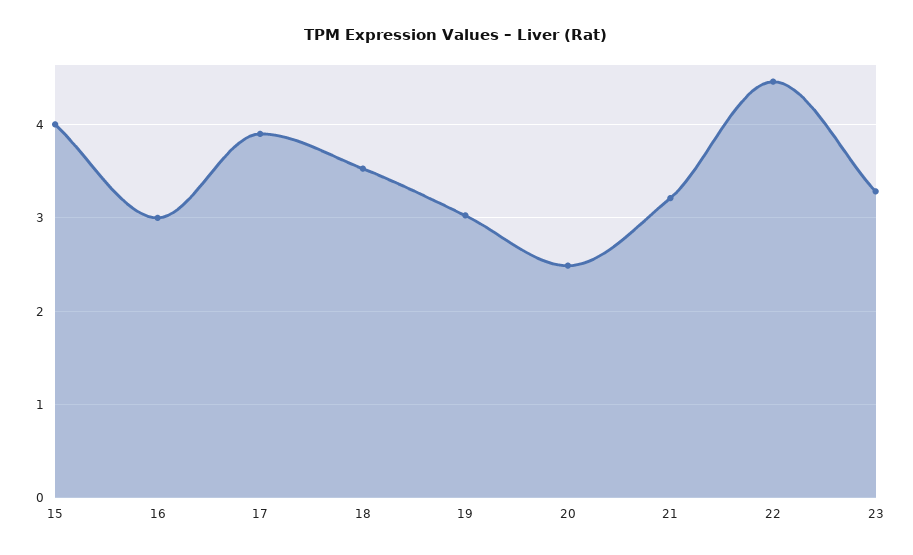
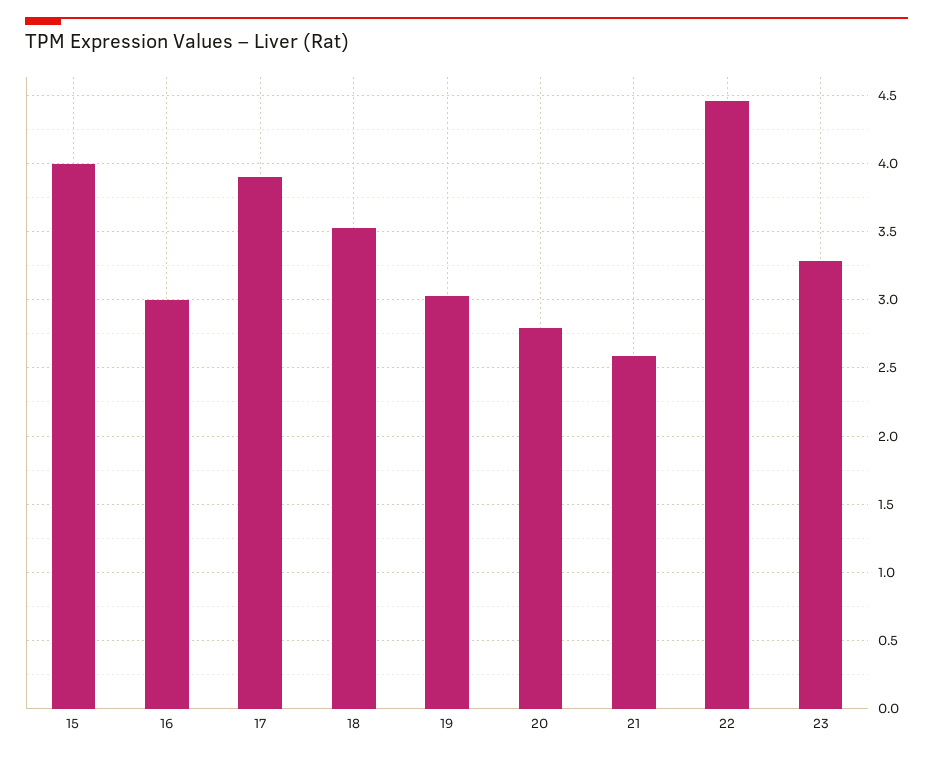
  {
    "15": 4,
    "16": 3,
    "17": 3.9,
    "18": 3.55,
    "19": 3.05,
-   "20": 2.5,
+   "20": 2.8,
-   "21": 3.2,
+   "21": 2.6,
    "22": 4.45,
    "23": 3.3
  }

